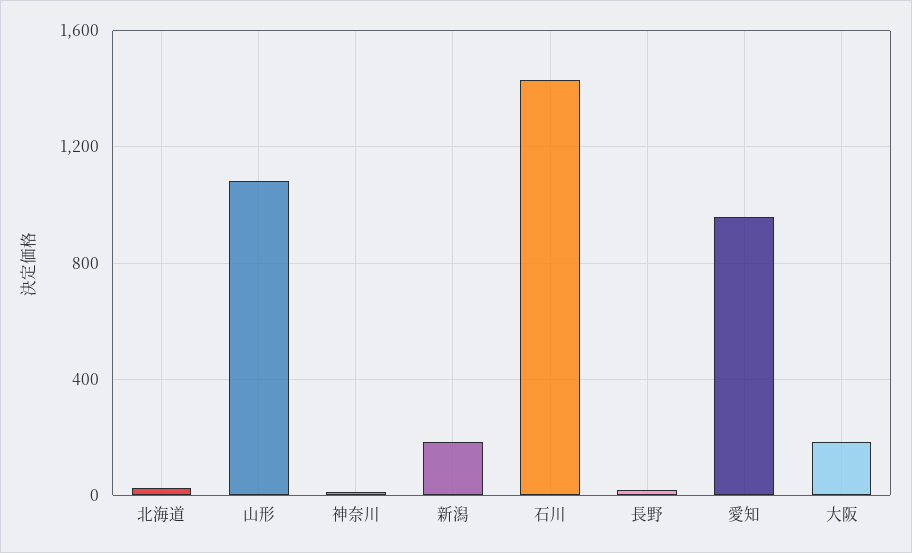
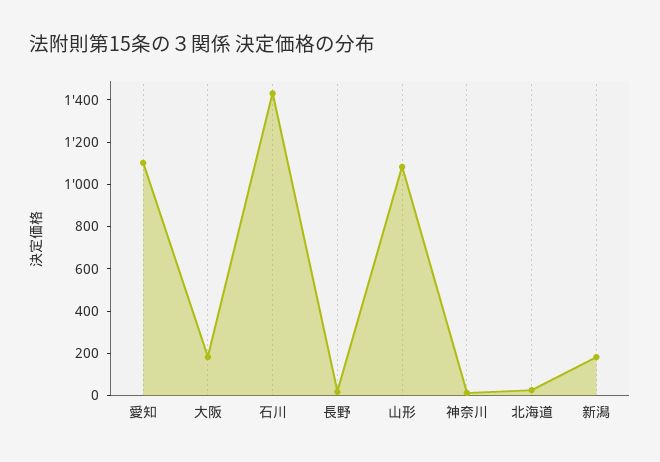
  {
    "北海道": 50,
    "山形": 1100,
    "神奈川": 0,
    "新潟": 200,
    "石川": 1450,
    "長野": 0,
-   "愛知": 950,
+   "愛知": 1100,
    "大阪": 200
  }

